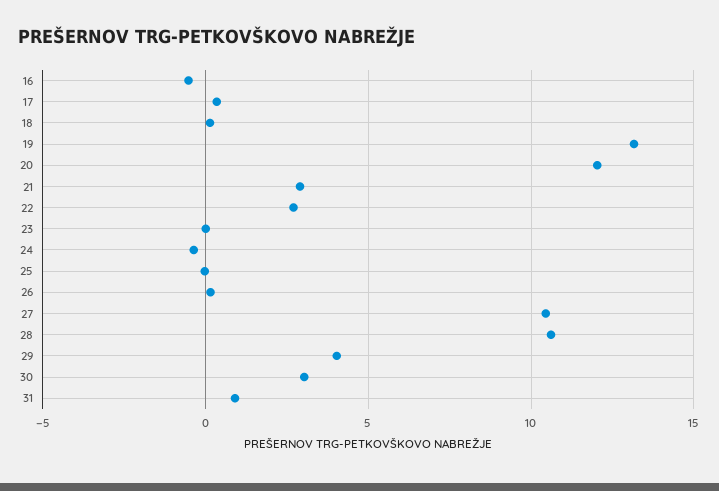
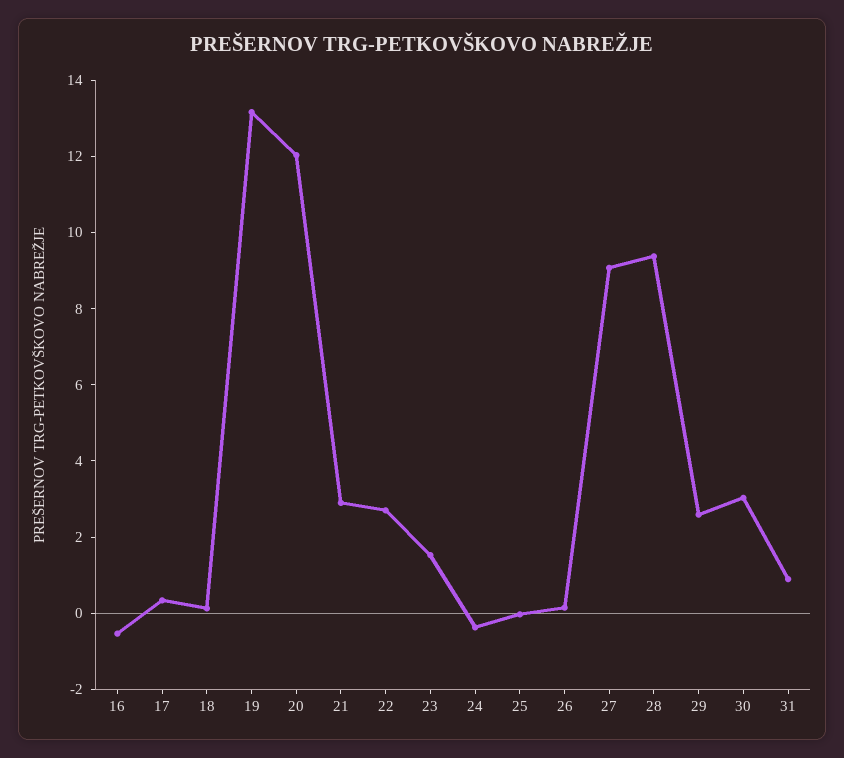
  {
    "16": -0.5,
    "17": 0.5,
    "18": 0,
    "19": 13,
    "20": 12,
    "21": 3,
    "22": 2.5,
-   "23": 0,
+   "23": 1.5,
    "24": -0.5,
    "25": 0,
    "26": 0,
-   "27": 10.5,
+   "27": 9,
-   "28": 10.5,
+   "28": 9.5,
-   "29": 4,
+   "29": 2.5,
    "30": 3,
    "31": 1
  }

